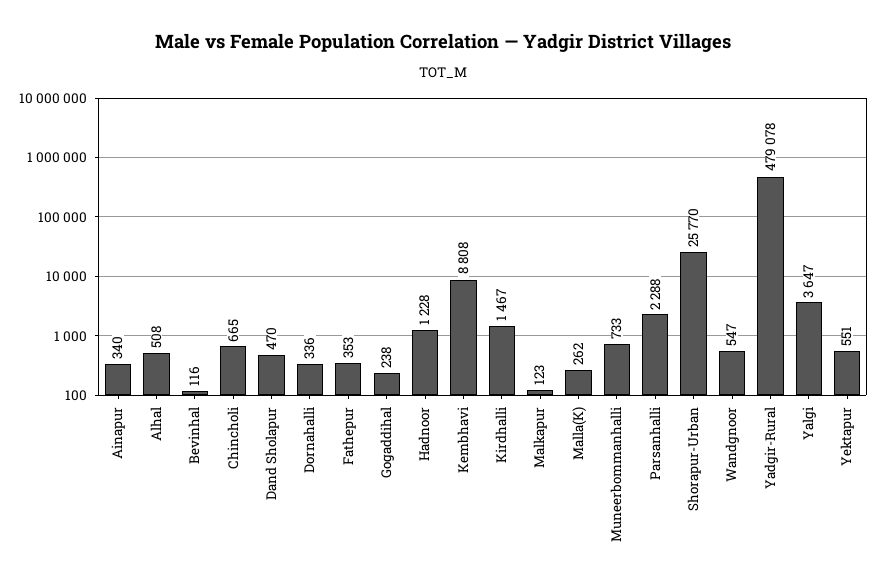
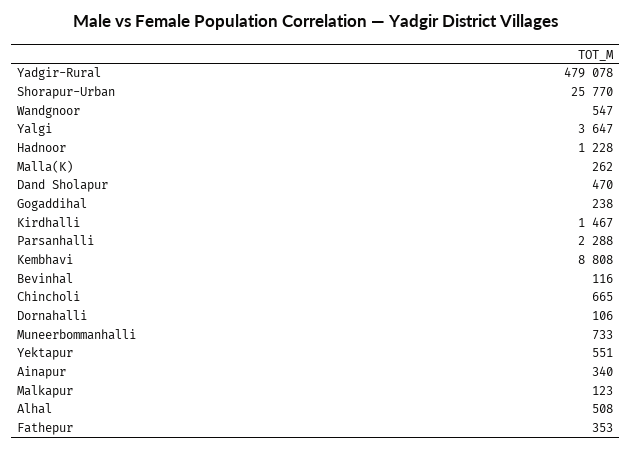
  {
    "Ainapur": 340,
    "Alhal": 508,
    "Bevinhal": 116,
    "Chincholi": 665,
    "Dand Sholapur": 470,
-   "Dornahalli": 336,
+   "Dornahalli": 106,
    "Fathepur": 353,
    "Gogaddihal": 238,
    "Hadnoor": 1228,
    "Kembhavi": 8808,
    "Kirdhalli": 1467,
    "Malkapur": 123,
    "Malla(K)": 262,
    "Muneerbommanhalli": 733,
    "Parsanhalli": 2288,
    "Shorapur-Urban": 25770,
    "Wandgnoor": 547,
    "Yadgir-Rural": 479078,
    "Yalgi": 3647,
    "Yektapur": 551
  }

